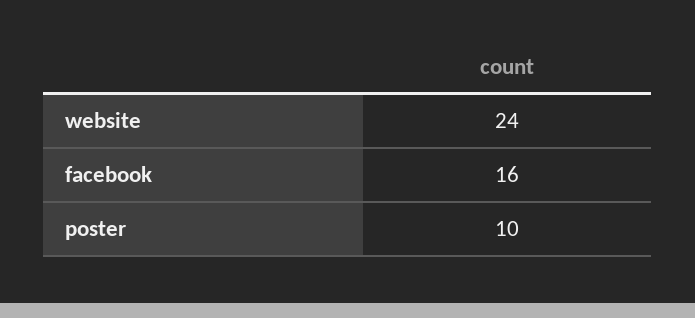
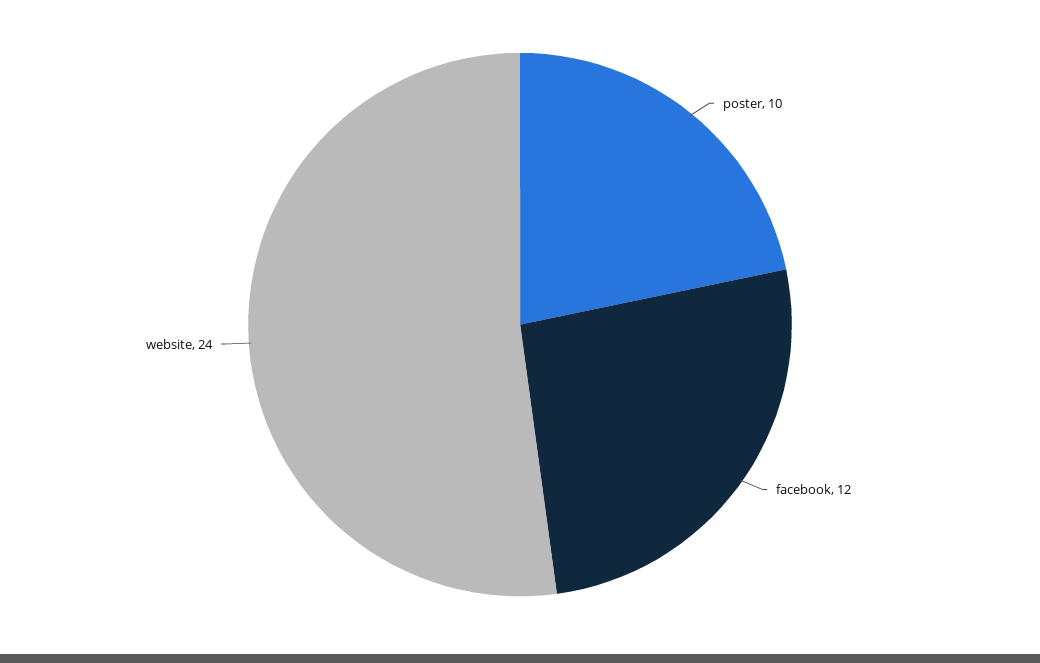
  {
    "website": 24,
-   "facebook": 16,
+   "facebook": 12,
    "poster": 10
  }

